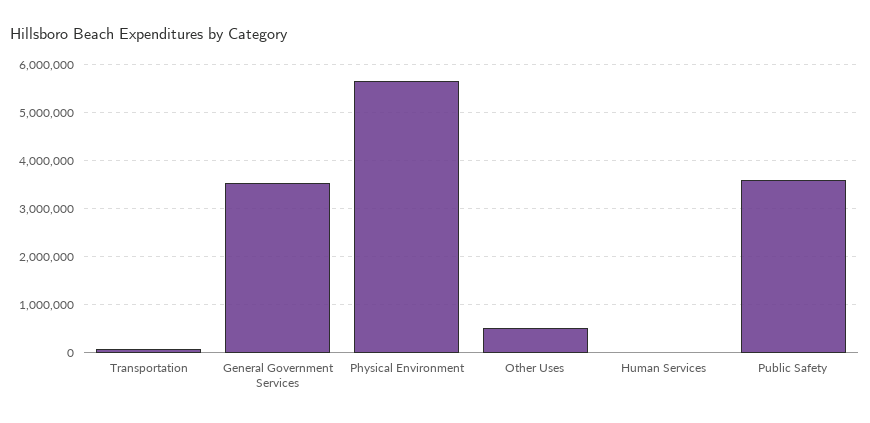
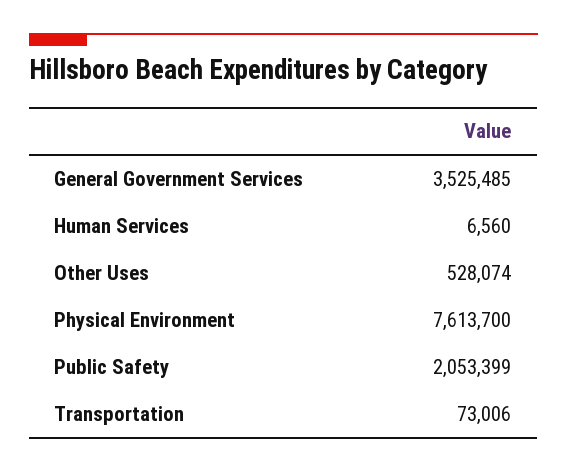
  {
    "Transportation": 73006,
    "General Government Services": 3525485,
-   "Physical Environment": 5600000,
+   "Physical Environment": 7613700,
    "Other Uses": 528074,
    "Human Services": 6560,
-   "Public Safety": 3600000
+   "Public Safety": 2053399
  }

